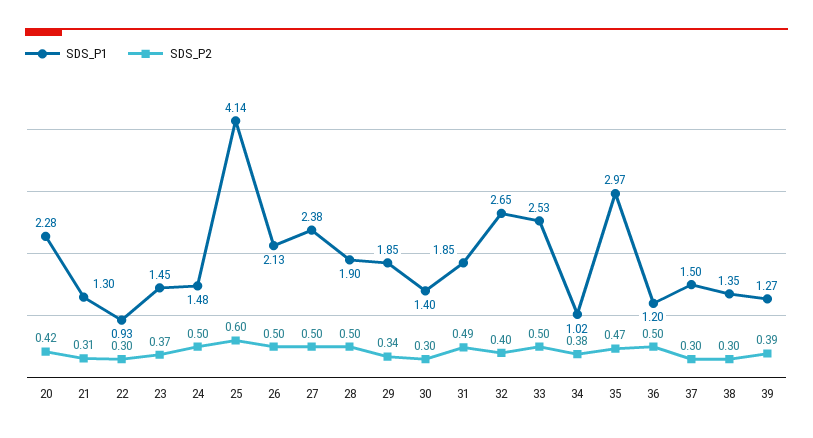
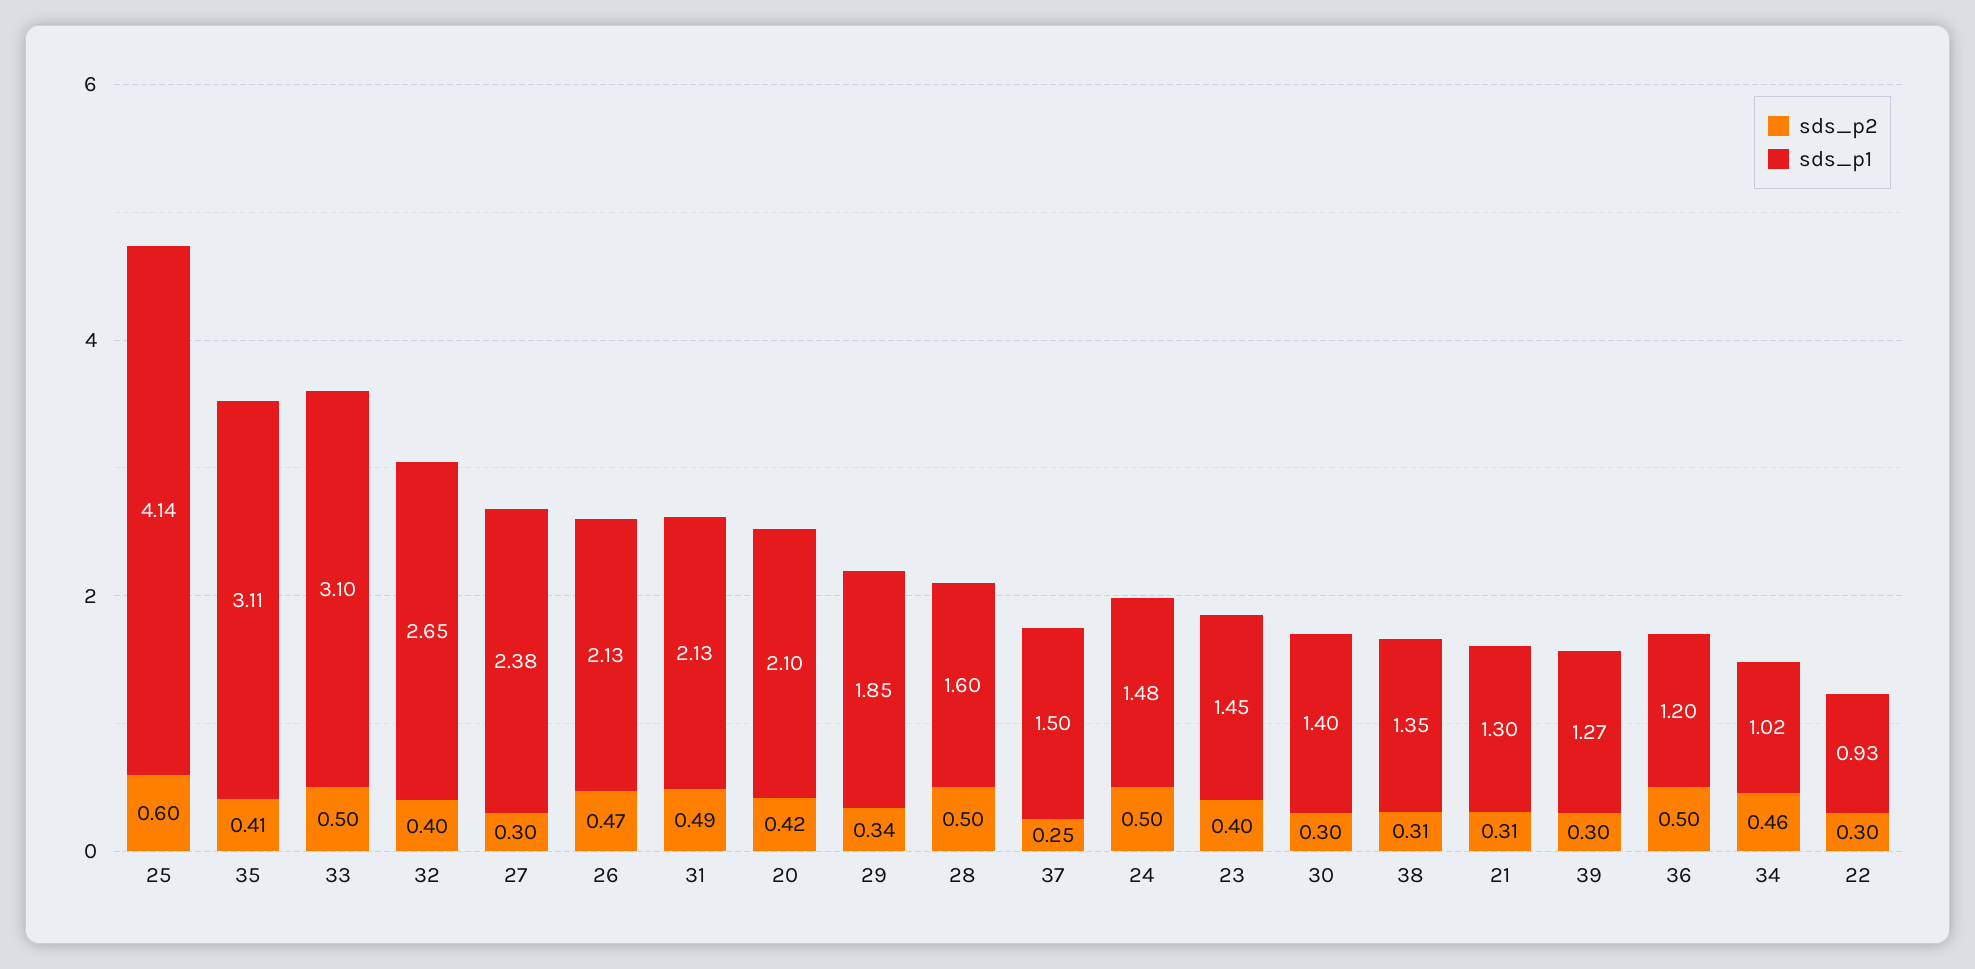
  {
    "SDS_P1": {
-     "20": 2.28,
+     "20": 2.1,
      "21": 1.3,
      "22": 0.93,
      "23": 1.45,
      "24": 1.48,
      "25": 4.14,
      "26": 2.13,
      "27": 2.38,
-     "28": 1.9,
+     "28": 1.6,
      "29": 1.85,
      "30": 1.4,
-     "31": 1.85,
+     "31": 2.13,
      "32": 2.65,
-     "33": 2.53,
+     "33": 3.1,
      "34": 1.02,
-     "35": 2.97,
+     "35": 3.11,
      "36": 1.2,
      "37": 1.5,
      "38": 1.35,
      "39": 1.27
    },
    "SDS_P2": {
      "20": 0.42,
      "21": 0.31,
      "22": 0.3,
-     "23": 0.37,
+     "23": 0.4,
      "24": 0.5,
      "25": 0.6,
-     "26": 0.5,
+     "26": 0.47,
-     "27": 0.5,
+     "27": 0.3,
      "28": 0.5,
      "29": 0.34,
      "30": 0.3,
      "31": 0.49,
      "32": 0.4,
      "33": 0.5,
-     "34": 0.38,
+     "34": 0.46,
-     "35": 0.47,
+     "35": 0.41,
      "36": 0.5,
-     "37": 0.3,
+     "37": 0.25,
-     "38": 0.3,
+     "38": 0.31,
-     "39": 0.39
+     "39": 0.3
    }
  }

